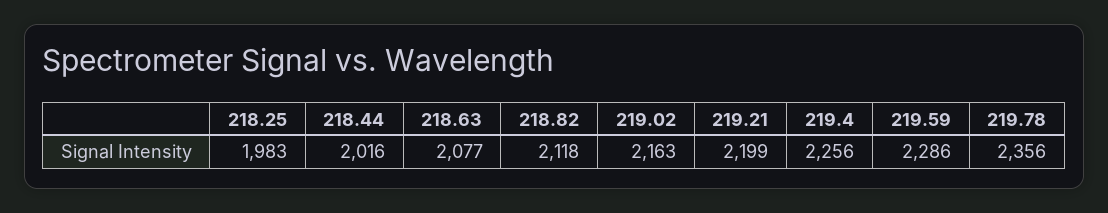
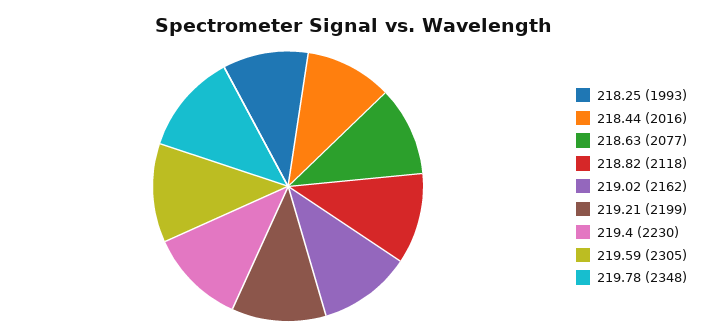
  {
-   "218.25": 1983,
+   "218.25": 1993,
    "218.44": 2016,
    "218.63": 2077,
    "218.82": 2118,
-   "219.02": 2163,
+   "219.02": 2162,
    "219.21": 2199,
-   "219.4": 2256,
+   "219.4": 2230,
-   "219.59": 2286,
+   "219.59": 2305,
-   "219.78": 2356
+   "219.78": 2348
  }

